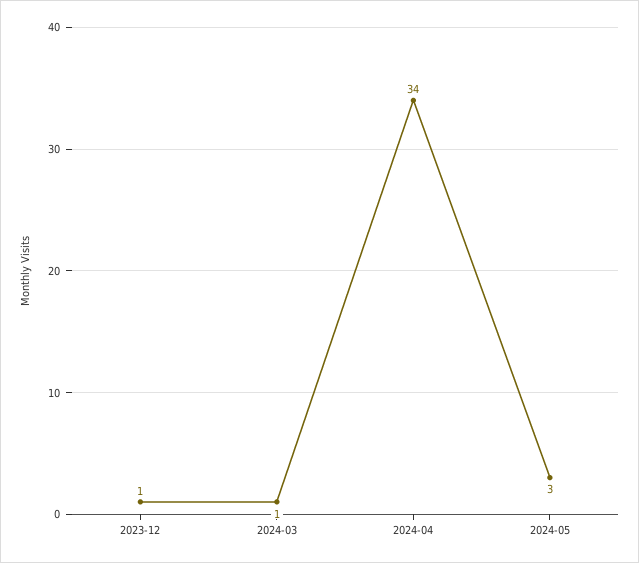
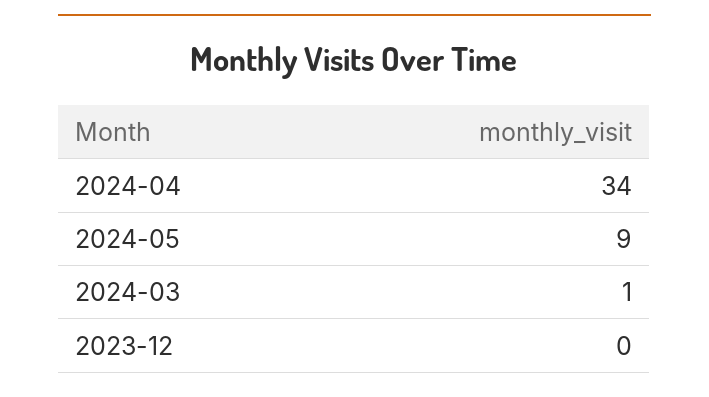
  {
-   "2023-12": 1,
+   "2023-12": 0,
    "2024-03": 1,
    "2024-04": 34,
-   "2024-05": 3
+   "2024-05": 9
  }

